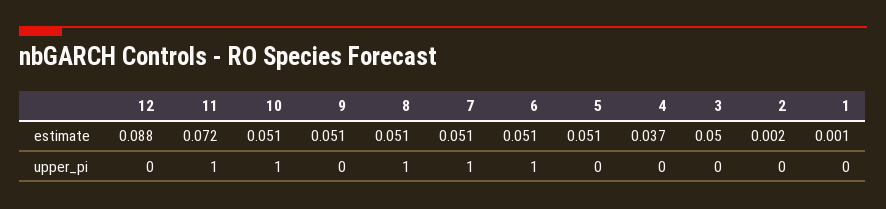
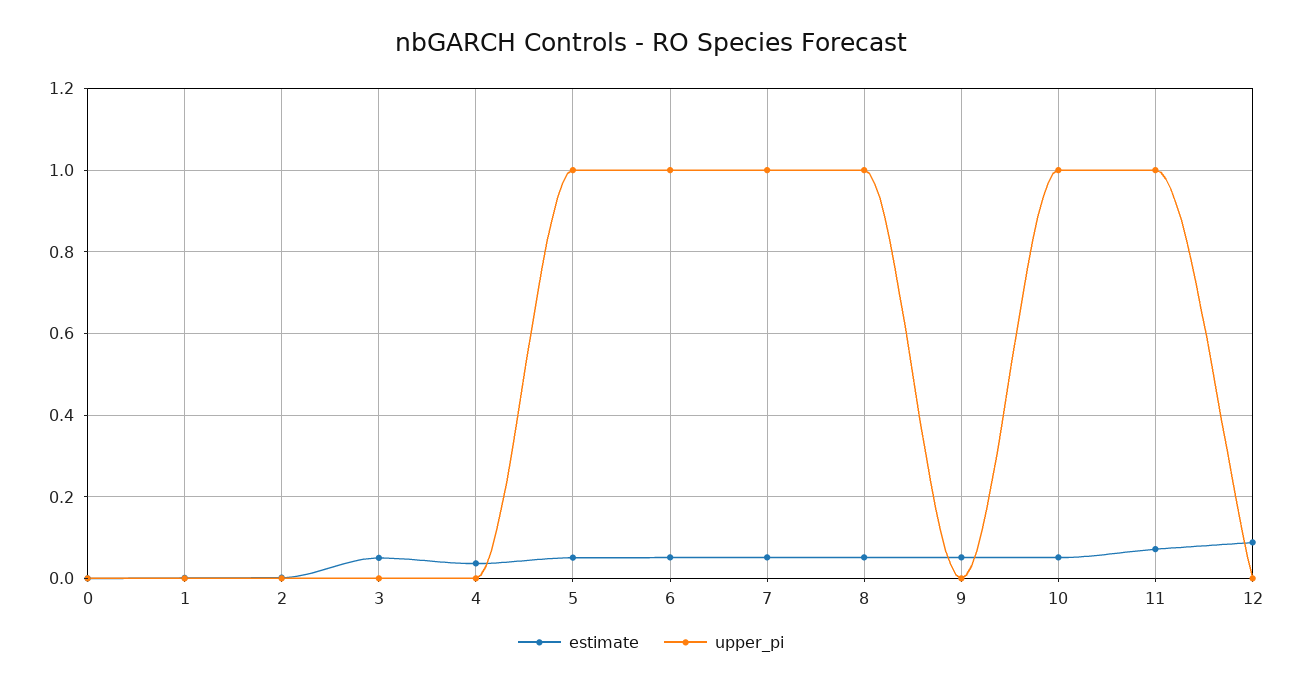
  {
    "estimate": {
      "12": 0.088,
      "11": 0.072,
      "10": 0.051,
      "9": 0.051,
      "8": 0.051,
      "7": 0.051,
      "6": 0.051,
      "5": 0.051,
      "4": 0.037,
      "3": 0.05,
      "2": 0.002,
-     "1": 0.001
+     "1": 0.001,
+     "0": 0
    },
    "upper_pi": {
      "12": 0,
      "11": 1,
      "10": 1,
      "9": 0,
      "8": 1,
      "7": 1,
      "6": 1,
-     "5": 0,
+     "5": 1,
      "4": 0,
      "3": 0,
      "2": 0,
-     "1": 0
+     "1": 0,
+     "0": 0
    }
  }

